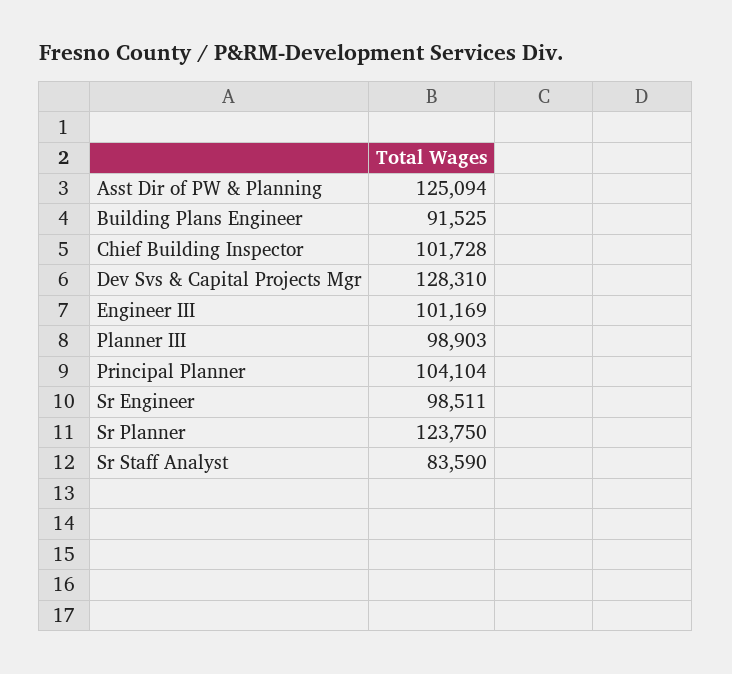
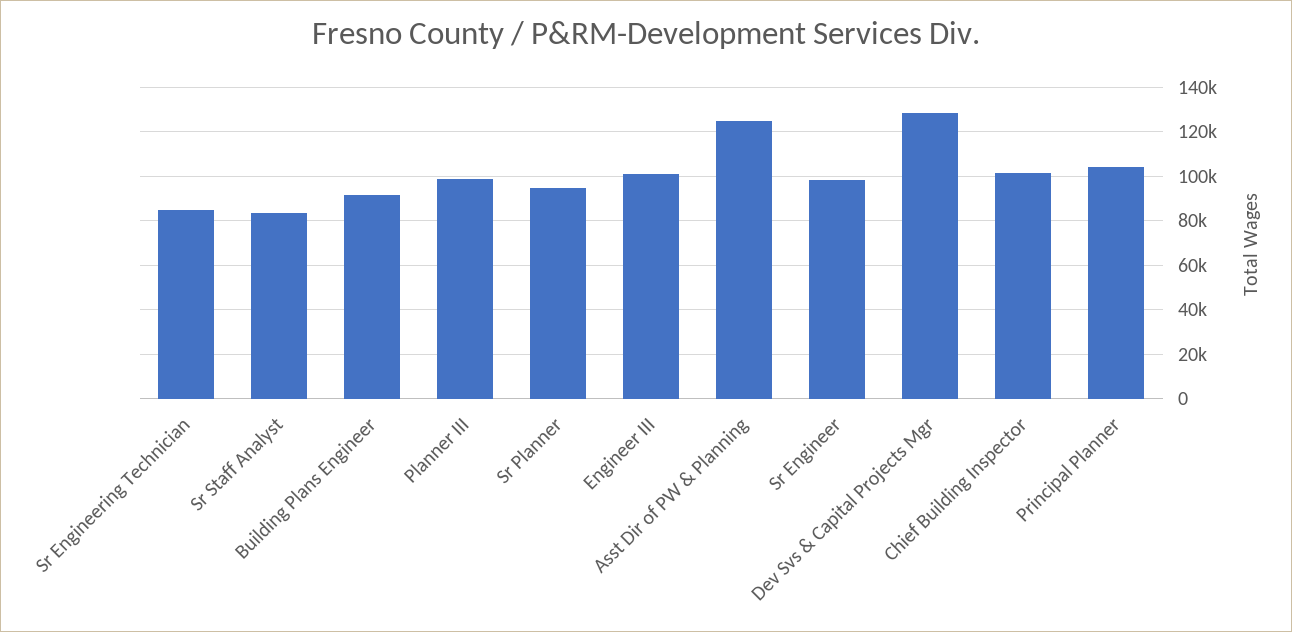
  {
    "Asst Dir of PW & Planning": 125094,
    "Building Plans Engineer": 91525,
    "Chief Building Inspector": 101728,
    "Dev Svs & Capital Projects Mgr": 128310,
    "Engineer III": 101169,
    "Planner III": 98903,
    "Principal Planner": 104104,
    "Sr Engineer": 98511,
-   "Sr Planner": 123750,
+   "Sr Planner": 95000,
-   "Sr Staff Analyst": 83590
+   "Sr Staff Analyst": 83590,
+   "Sr Engineering Technician": 85000
  }

